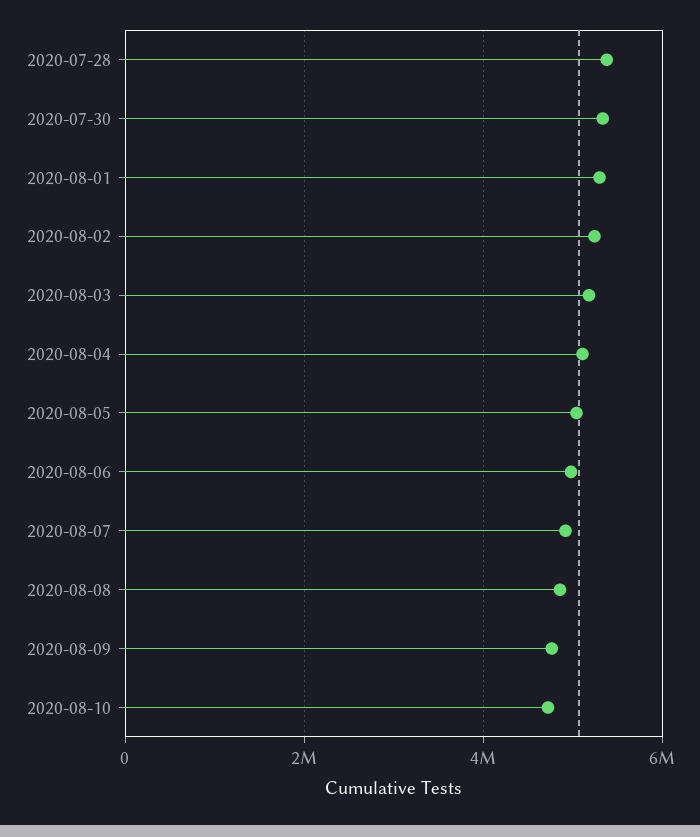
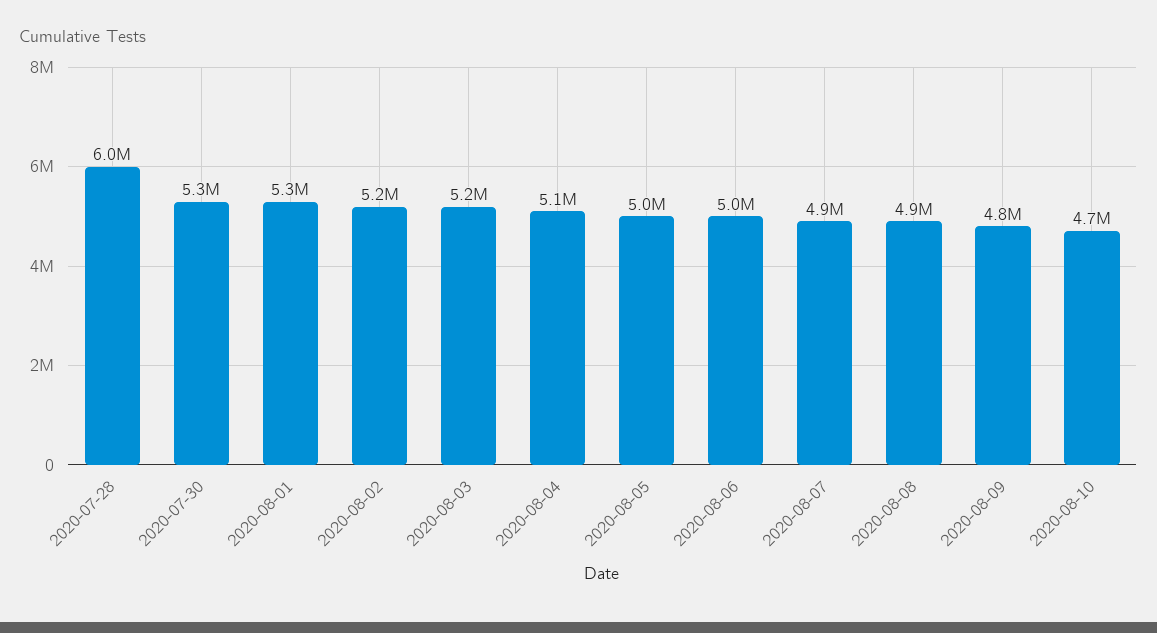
  {
-   "2020-07-28": 5400000,
+   "2020-07-28": 6000000,
    "2020-07-30": 5300000,
    "2020-08-01": 5300000,
    "2020-08-02": 5200000,
    "2020-08-03": 5200000,
    "2020-08-04": 5100000,
    "2020-08-05": 5000000,
    "2020-08-06": 5000000,
    "2020-08-07": 4900000,
    "2020-08-08": 4900000,
    "2020-08-09": 4800000,
    "2020-08-10": 4700000
  }

